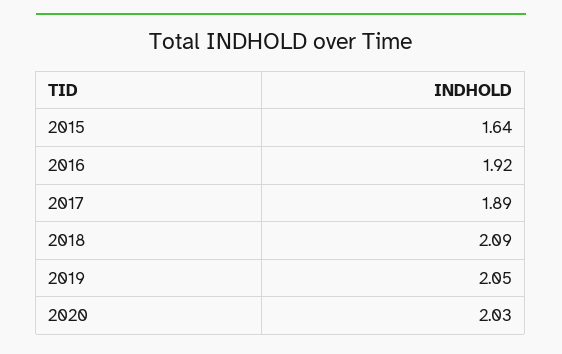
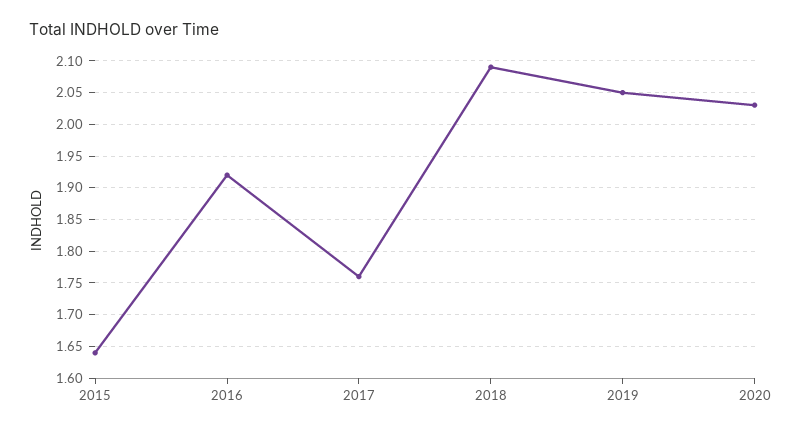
  {
    "2015": 1.64,
    "2016": 1.92,
-   "2017": 1.89,
+   "2017": 1.76,
    "2018": 2.09,
    "2019": 2.05,
    "2020": 2.03
  }

